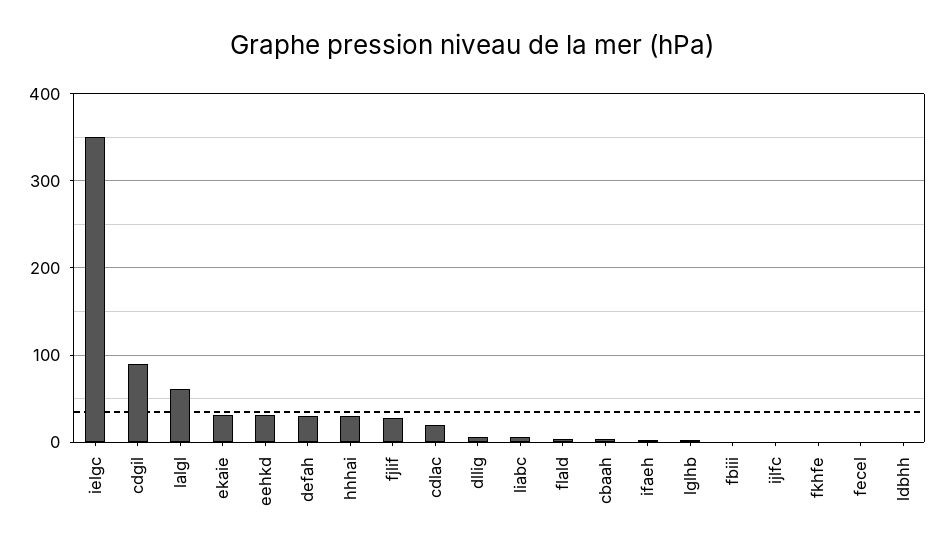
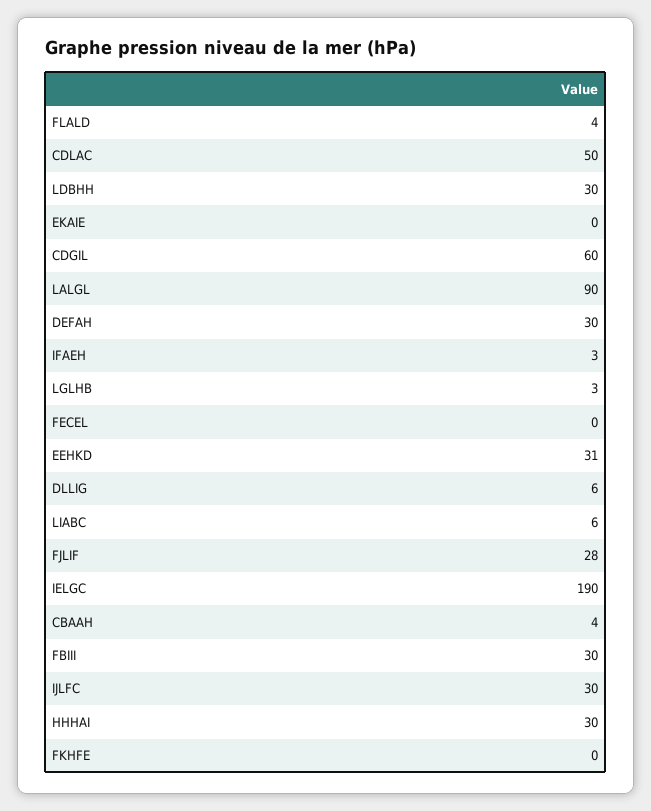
  {
-   "ielgc": 350,
+   "ielgc": 190,
-   "cdgil": 90,
+   "cdgil": 60,
-   "lalgl": 60,
+   "lalgl": 90,
-   "ekaie": 30,
+   "ekaie": 0,
    "eehkd": 31,
    "defah": 30,
    "hhhai": 30,
    "fjlif": 28,
-   "cdlac": 20,
+   "cdlac": 50,
    "dllig": 6,
    "liabc": 6,
    "flald": 4,
    "cbaah": 4,
    "ifaeh": 3,
    "lglhb": 3,
-   "fbiii": 0,
+   "fbiii": 30,
-   "ijlfc": 0,
+   "ijlfc": 30,
    "fkhfe": 0,
    "fecel": 0,
-   "ldbhh": 0
+   "ldbhh": 30
  }

